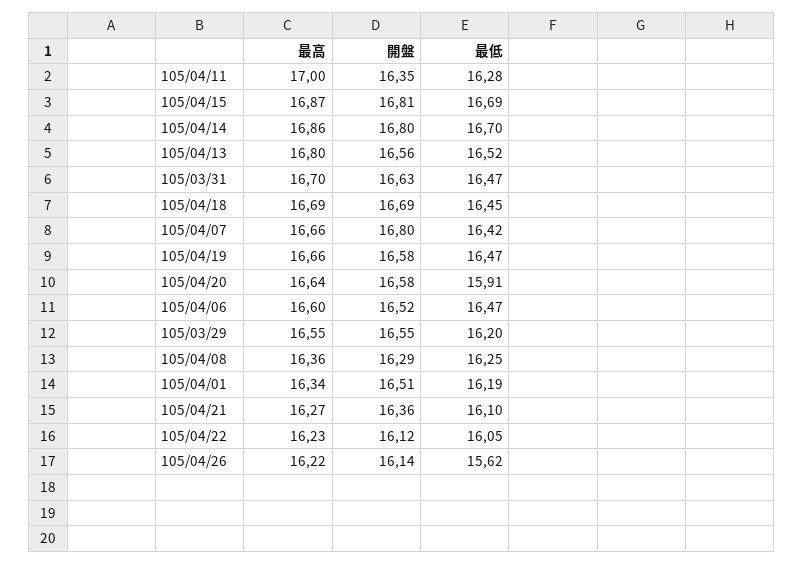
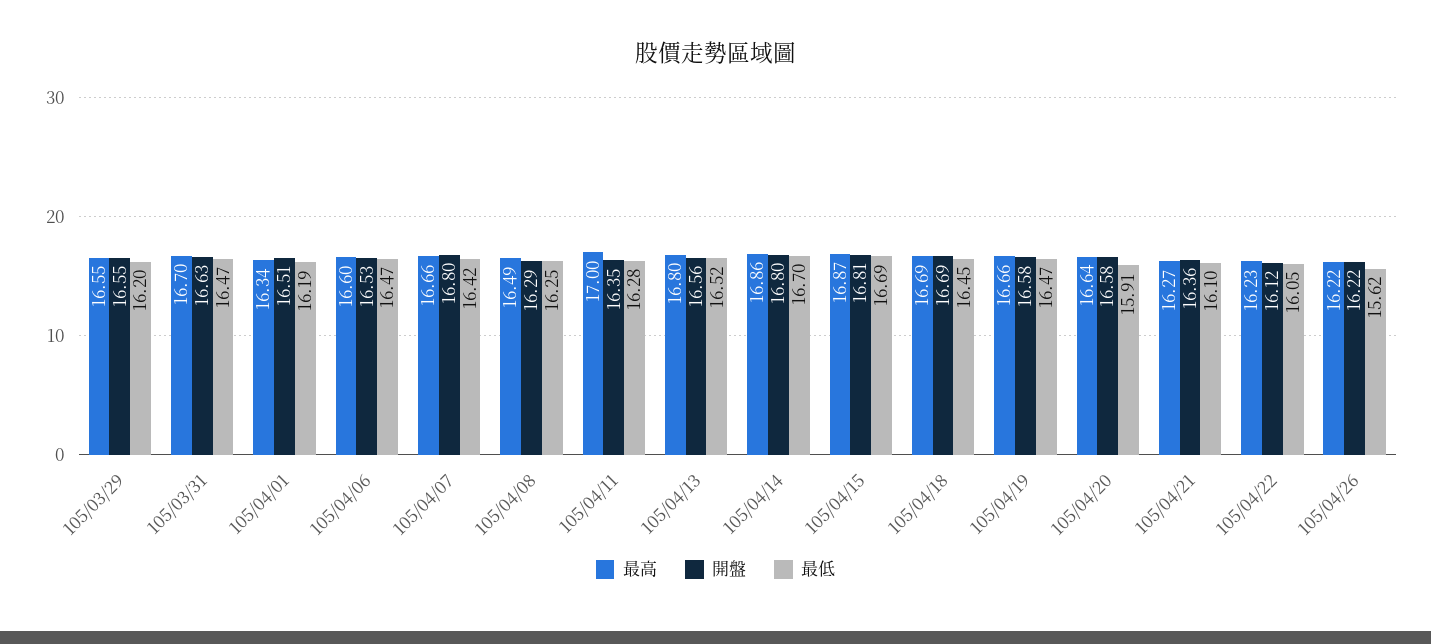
  {
    "最高": {
      "105/04/11": 17,
      "105/04/15": 16.87,
      "105/04/14": 16.86,
      "105/04/13": 16.8,
      "105/03/31": 16.7,
      "105/04/18": 16.69,
      "105/04/07": 16.66,
      "105/04/19": 16.66,
      "105/04/20": 16.64,
      "105/04/06": 16.6,
      "105/03/29": 16.55,
-     "105/04/08": 16.36,
+     "105/04/08": 16.49,
      "105/04/01": 16.34,
      "105/04/21": 16.27,
      "105/04/22": 16.23,
      "105/04/26": 16.22
    },
    "開盤": {
      "105/04/11": 16.35,
      "105/04/15": 16.81,
      "105/04/14": 16.8,
      "105/04/13": 16.56,
      "105/03/31": 16.63,
      "105/04/18": 16.69,
      "105/04/07": 16.8,
      "105/04/19": 16.58,
      "105/04/20": 16.58,
-     "105/04/06": 16.52,
+     "105/04/06": 16.53,
      "105/03/29": 16.55,
      "105/04/08": 16.29,
      "105/04/01": 16.51,
      "105/04/21": 16.36,
      "105/04/22": 16.12,
-     "105/04/26": 16.14
+     "105/04/26": 16.22
    },
    "最低": {
      "105/04/11": 16.28,
      "105/04/15": 16.69,
      "105/04/14": 16.7,
      "105/04/13": 16.52,
      "105/03/31": 16.47,
      "105/04/18": 16.45,
      "105/04/07": 16.42,
      "105/04/19": 16.47,
      "105/04/20": 15.91,
      "105/04/06": 16.47,
      "105/03/29": 16.2,
      "105/04/08": 16.25,
      "105/04/01": 16.19,
      "105/04/21": 16.1,
      "105/04/22": 16.05,
      "105/04/26": 15.62
    }
  }

